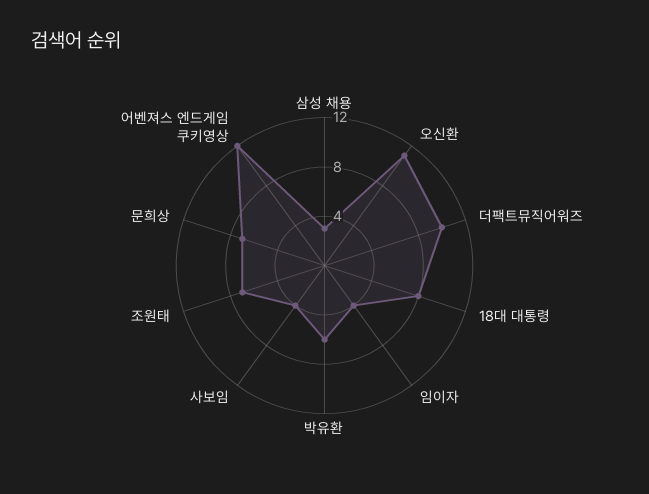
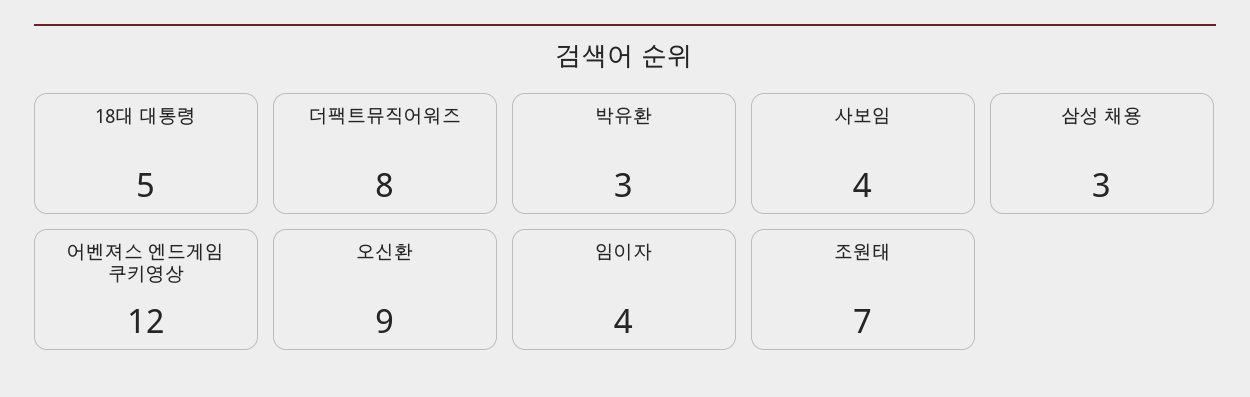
  {
    "삼성 채용": 3,
-   "오신환": 11,
+   "오신환": 9,
-   "더팩트뮤직어워즈": 10,
+   "더팩트뮤직어워즈": 8,
-   "18대 대통령": 8,
+   "18대 대통령": 5,
    "임이자": 4,
-   "박유환": 6,
+   "박유환": 3,
    "사보임": 4,
    "조원태": 7,
-   "문희상": 7,
    "어벤져스 엔드게임 쿠키영상": 12
  }

